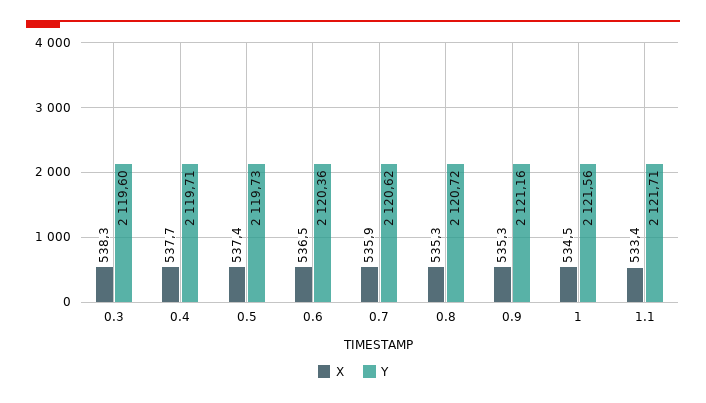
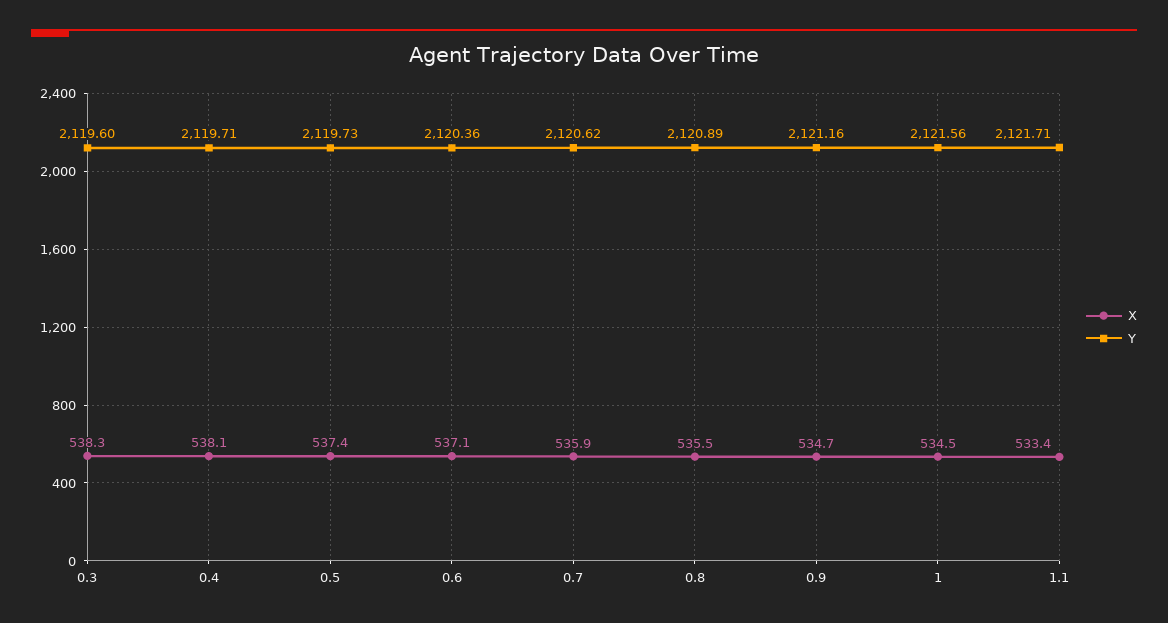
  {
    "X": {
      "0.3": 538.3,
-     "0.4": 537.7,
+     "0.4": 538.1,
      "0.5": 537.4,
-     "0.6": 536.5,
+     "0.6": 537.1,
      "0.7": 535.9,
-     "0.8": 535.3,
+     "0.8": 535.5,
-     "0.9": 535.3,
+     "0.9": 534.7,
      "1": 534.5,
      "1.1": 533.4
    },
    "Y": {
      "0.3": 2119.6,
      "0.4": 2119.71,
      "0.5": 2119.73,
      "0.6": 2120.36,
      "0.7": 2120.62,
-     "0.8": 2120.72,
+     "0.8": 2120.89,
      "0.9": 2121.16,
      "1": 2121.56,
      "1.1": 2121.71
    }
  }

